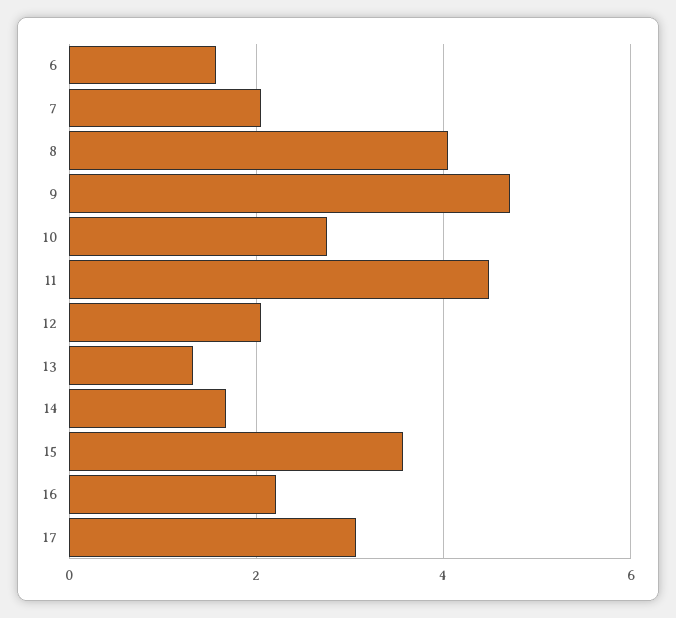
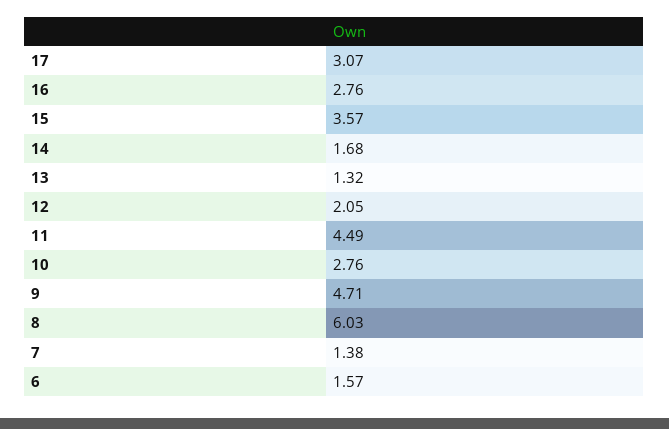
  {
    "6": 1.57,
-   "7": 2,
+   "7": 1.38,
-   "8": 4,
+   "8": 6.03,
    "9": 4.71,
    "10": 2.76,
    "11": 4.49,
    "12": 2.05,
    "13": 1.32,
    "14": 1.68,
    "15": 3.57,
-   "16": 2.2,
+   "16": 2.76,
    "17": 3.07
  }

